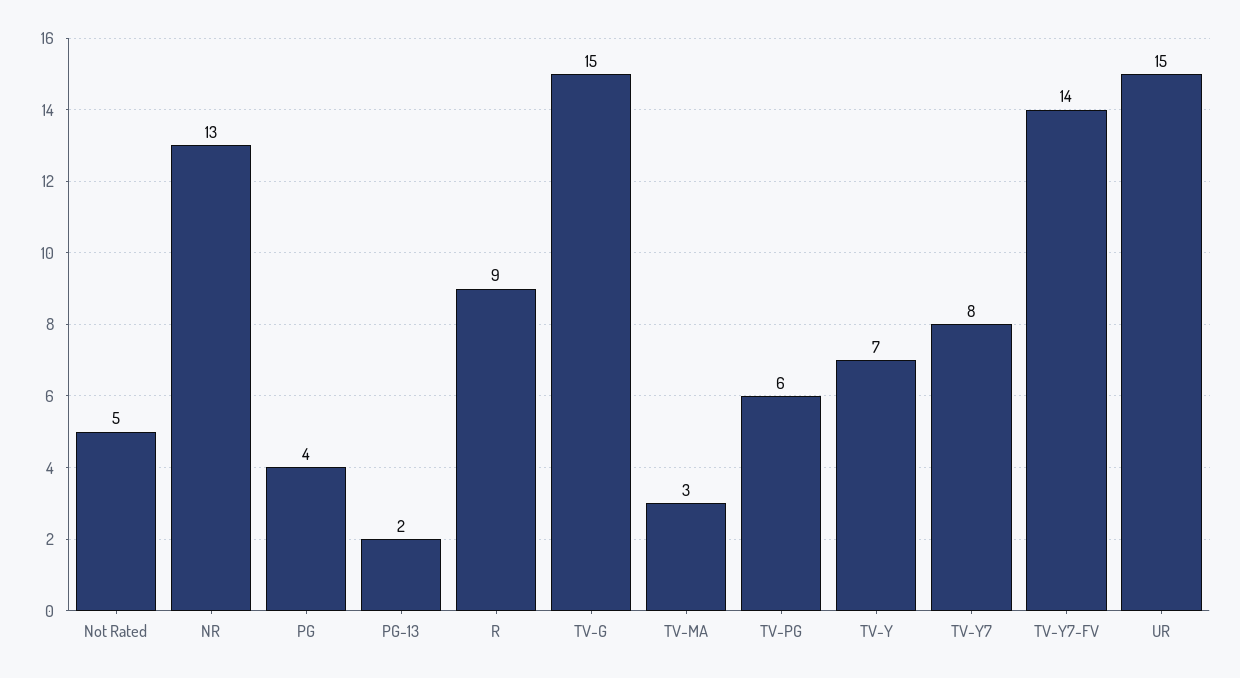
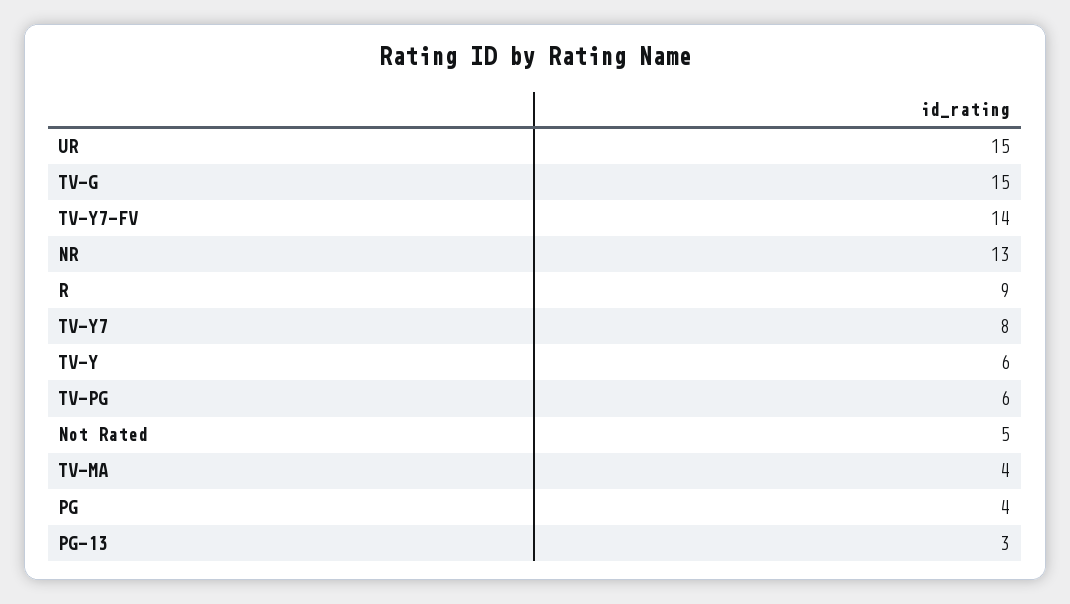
  {
    "Not Rated": 5,
    "NR": 13,
    "PG": 4,
-   "PG-13": 2,
+   "PG-13": 3,
    "R": 9,
    "TV-G": 15,
-   "TV-MA": 3,
+   "TV-MA": 4,
    "TV-PG": 6,
-   "TV-Y": 7,
+   "TV-Y": 6,
    "TV-Y7": 8,
    "TV-Y7-FV": 14,
    "UR": 15
  }

